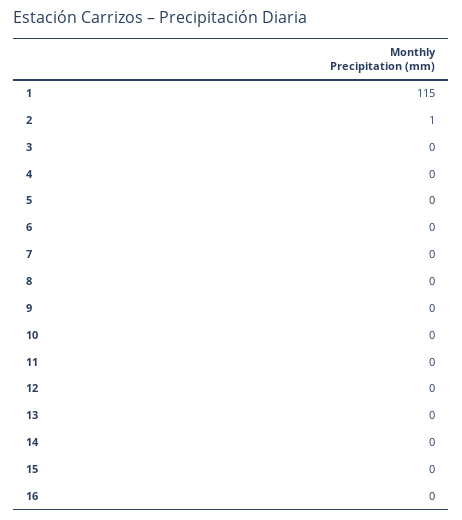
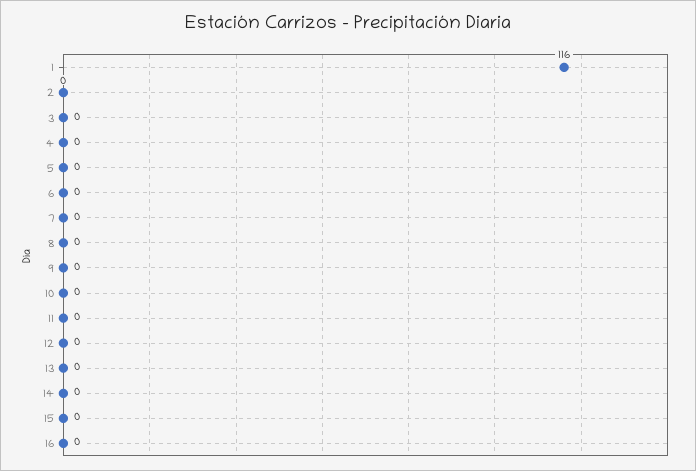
  {
-   "1": 115,
+   "1": 116,
-   "2": 1,
+   "2": 0,
    "3": 0,
    "4": 0,
    "5": 0,
    "6": 0,
    "7": 0,
    "8": 0,
    "9": 0,
    "10": 0,
    "11": 0,
    "12": 0,
    "13": 0,
    "14": 0,
    "15": 0,
    "16": 0
  }

